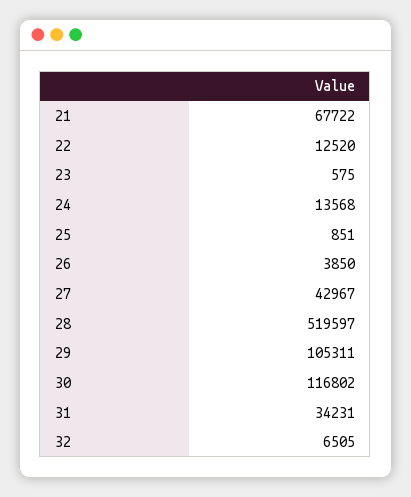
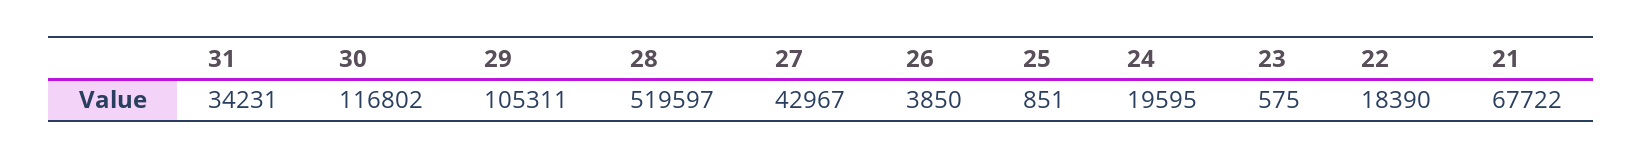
  {
    "21": 67722,
-   "22": 12520,
+   "22": 18390,
    "23": 575,
-   "24": 13568,
+   "24": 19595,
    "25": 851,
    "26": 3850,
    "27": 42967,
    "28": 519597,
    "29": 105311,
    "30": 116802,
-   "31": 34231,
+   "31": 34231
-   "32": 6505
  }

